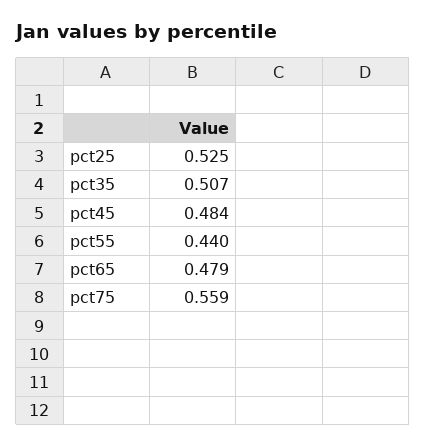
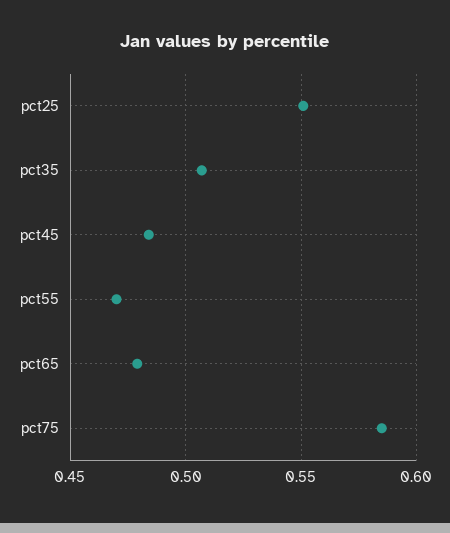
  {
-   "pct25": 0.525,
+   "pct25": 0.55,
    "pct35": 0.507,
    "pct45": 0.484,
-   "pct55": 0.44,
+   "pct55": 0.47,
    "pct65": 0.479,
-   "pct75": 0.559
+   "pct75": 0.585
  }

